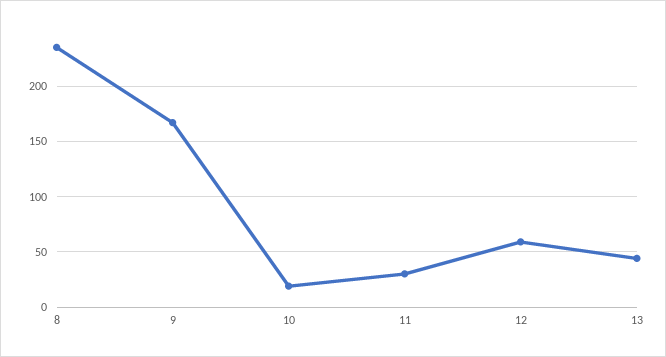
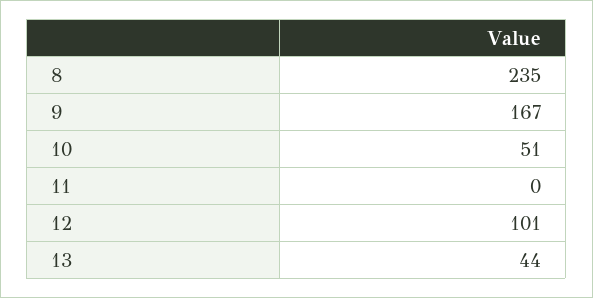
  {
    "8": 235,
    "9": 167,
-   "10": 20,
+   "10": 51,
-   "11": 30,
+   "11": 0,
-   "12": 60,
+   "12": 101,
    "13": 44
  }

